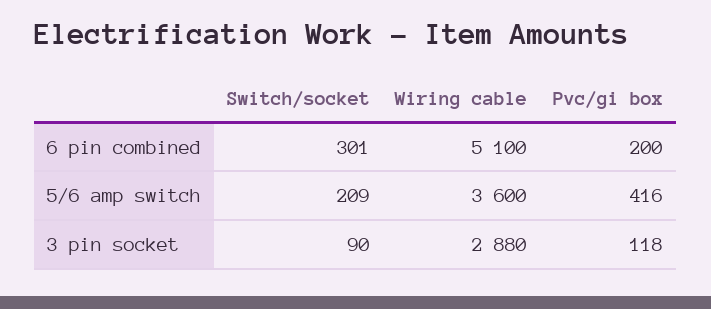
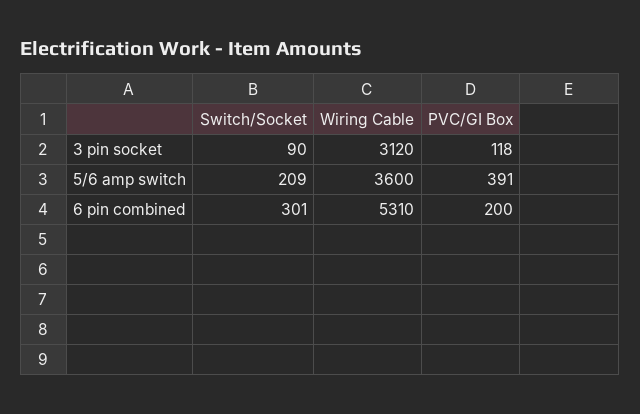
  {
    "Switch/socket": {
      "6 pin combined": 301,
      "5/6 amp switch": 209,
      "3 pin socket": 90
    },
    "Wiring cable": {
-     "6 pin combined": 5100,
+     "6 pin combined": 5310,
      "5/6 amp switch": 3600,
-     "3 pin socket": 2880
+     "3 pin socket": 3120
    },
    "Pvc/gi box": {
      "6 pin combined": 200,
-     "5/6 amp switch": 416,
+     "5/6 amp switch": 391,
      "3 pin socket": 118
    }
  }

